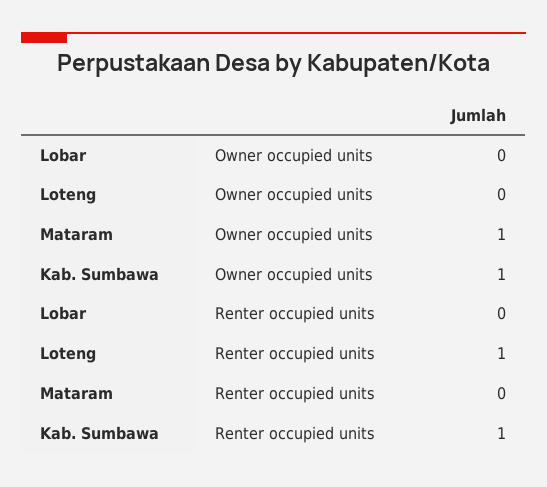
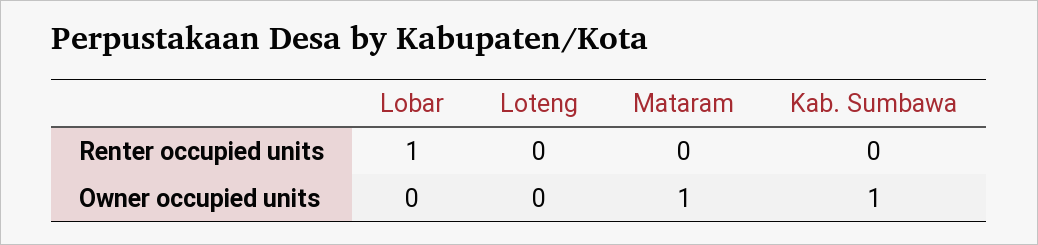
  {
    "Lobar": {
      "Owner occupied units": 0,
-     "Renter occupied units": 0
+     "Renter occupied units": 1
    },
    "Loteng": {
      "Owner occupied units": 0,
-     "Renter occupied units": 1
+     "Renter occupied units": 0
    },
    "Mataram": {
      "Owner occupied units": 1,
      "Renter occupied units": 0
    },
    "Kab. Sumbawa": {
      "Owner occupied units": 1,
-     "Renter occupied units": 1
+     "Renter occupied units": 0
    }
  }

